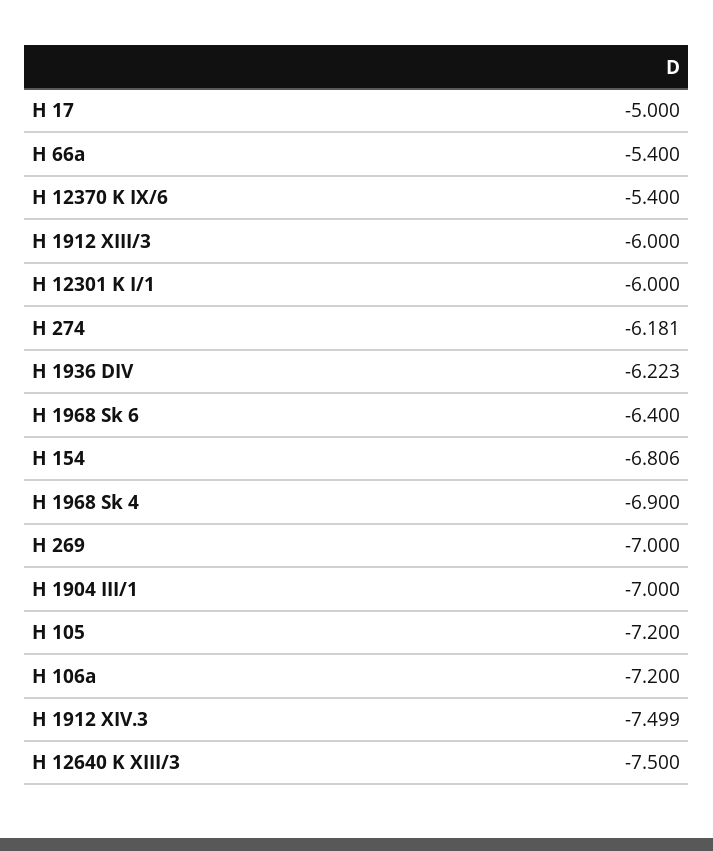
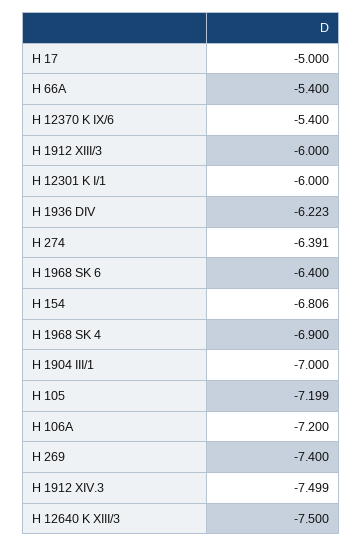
  {
    "H 17": -5,
    "H 66a": -5.4,
    "H 12370 K IX/6": -5.4,
    "H 1912 XIII/3": -6,
    "H 12301 K I/1": -6,
-   "H 274": -6.181,
+   "H 274": -6.391,
    "H 1936 DIV": -6.223,
    "H 1968 Sk 6": -6.4,
    "H 154": -6.806,
    "H 1968 Sk 4": -6.9,
-   "H 269": -7,
+   "H 269": -7.4,
    "H 1904 III/1": -7,
-   "H 105": -7.2,
+   "H 105": -7.199,
    "H 106a": -7.2,
    "H 1912 XIV.3": -7.499,
    "H 12640 K XIII/3": -7.5
  }

